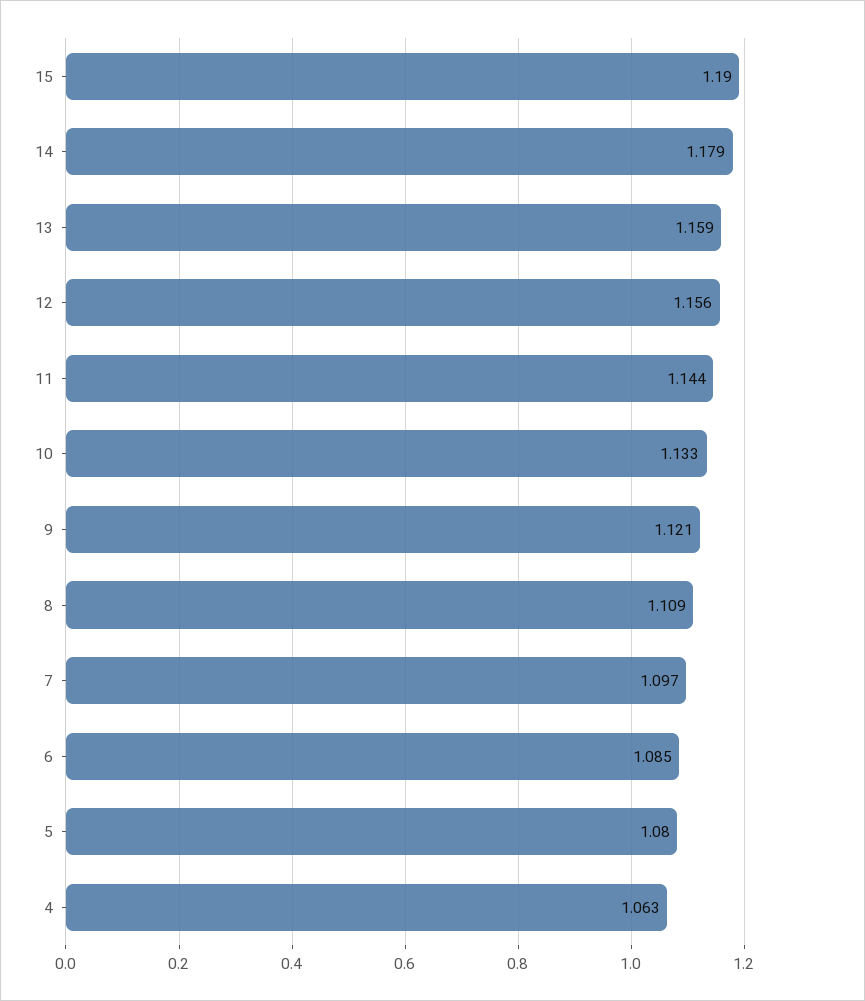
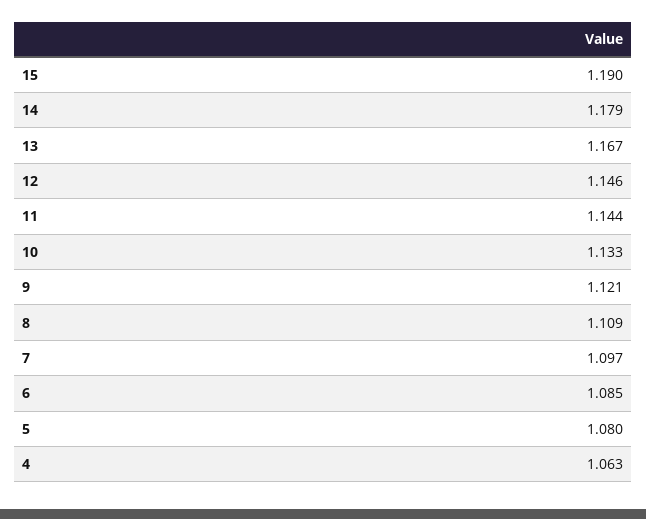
  {
    "15": 1.19,
    "14": 1.179,
-   "13": 1.159,
+   "13": 1.167,
-   "12": 1.156,
+   "12": 1.146,
    "11": 1.144,
    "10": 1.133,
    "9": 1.121,
    "8": 1.109,
    "7": 1.097,
    "6": 1.085,
    "5": 1.08,
    "4": 1.063
  }

